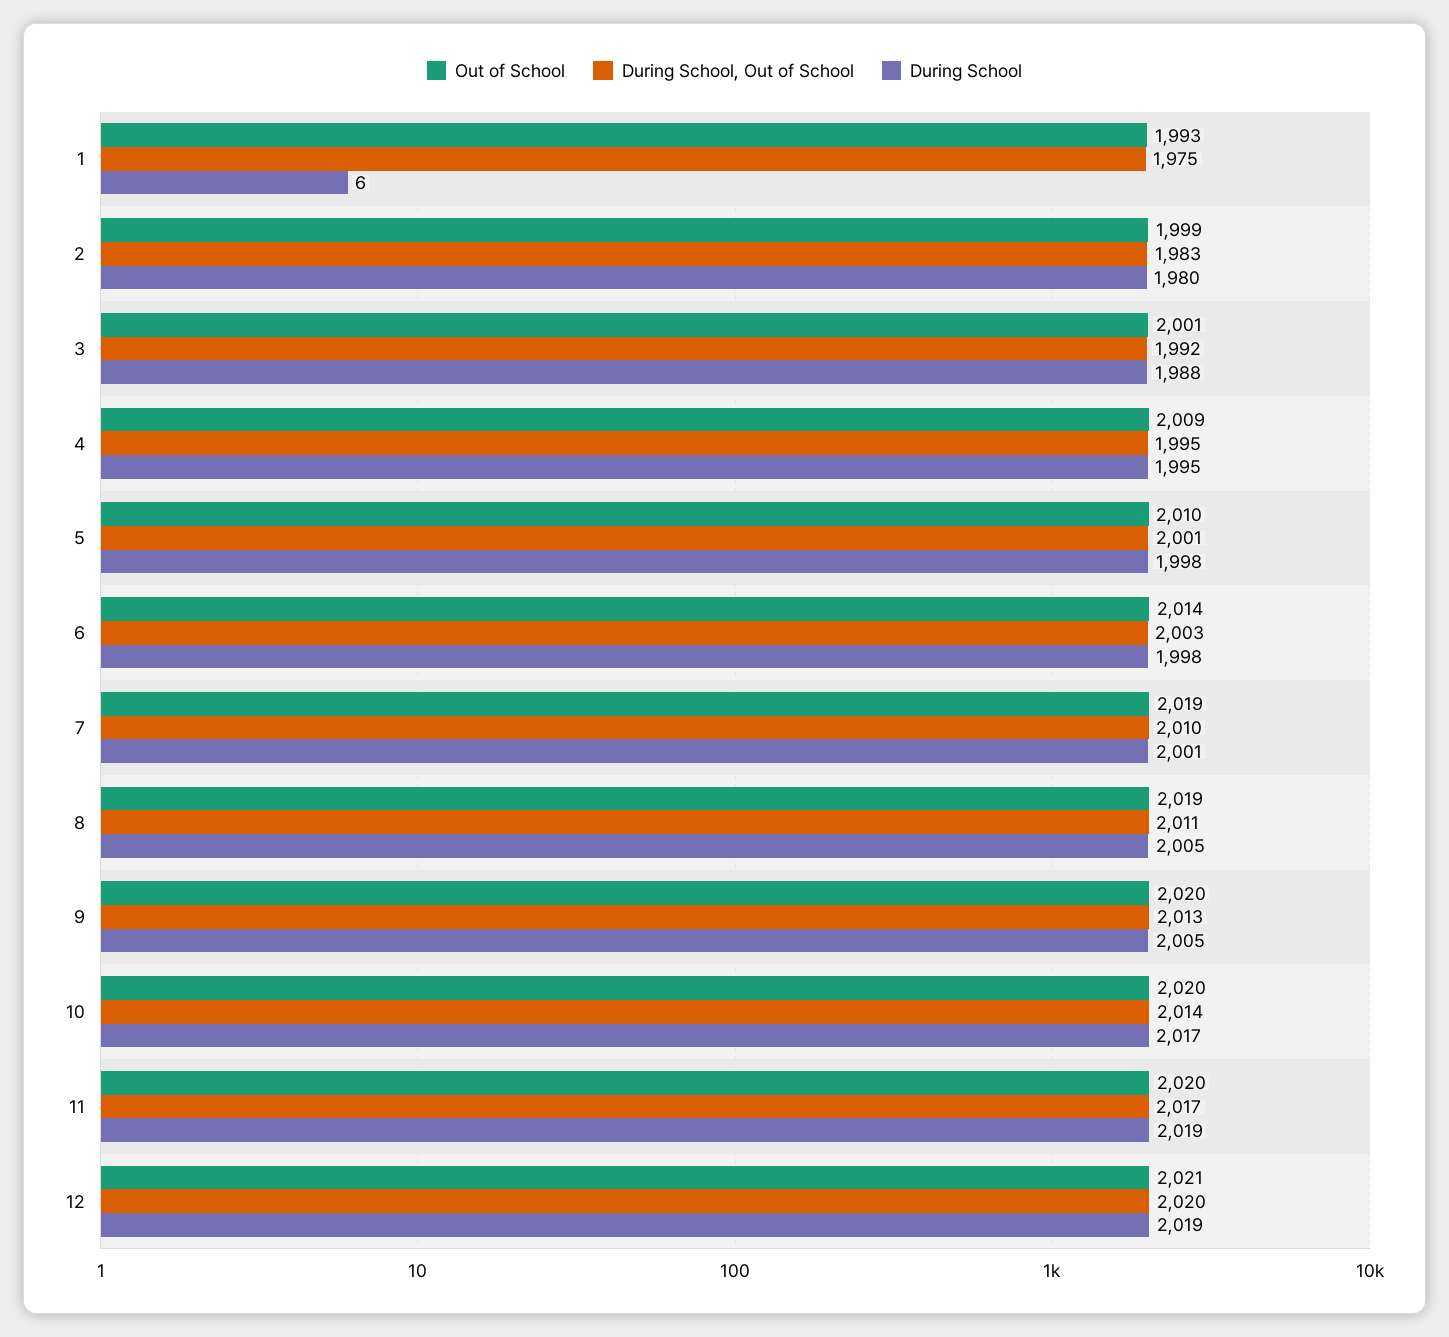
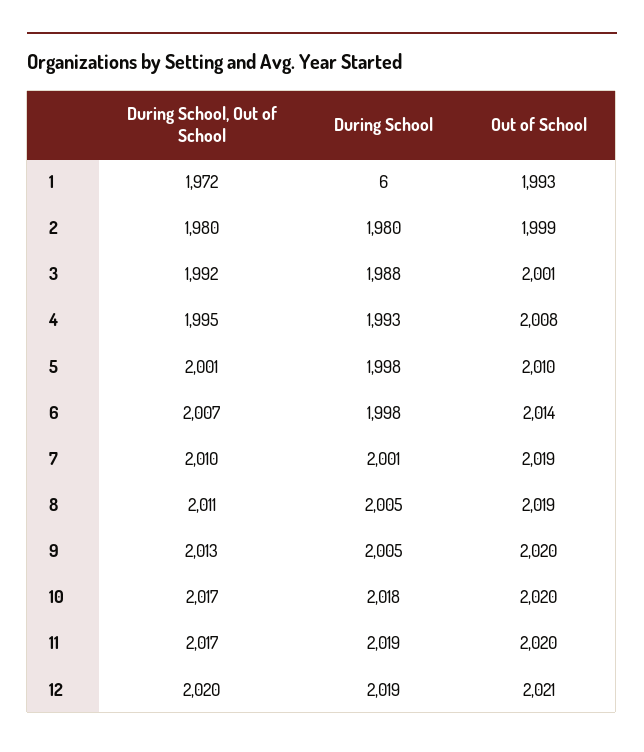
  {
    "Out of School": {
      "1": 1993,
      "2": 1999,
      "3": 2001,
-     "4": 2009,
+     "4": 2008,
      "5": 2010,
      "6": 2014,
      "7": 2019,
      "8": 2019,
      "9": 2020,
      "10": 2020,
      "11": 2020,
      "12": 2021
    },
    "During School, Out of School": {
-     "1": 1975,
+     "1": 1972,
-     "2": 1983,
+     "2": 1980,
      "3": 1992,
      "4": 1995,
      "5": 2001,
-     "6": 2003,
+     "6": 2007,
      "7": 2010,
      "8": 2011,
      "9": 2013,
-     "10": 2014,
+     "10": 2017,
      "11": 2017,
      "12": 2020
    },
    "During School": {
      "1": 6,
      "2": 1980,
      "3": 1988,
-     "4": 1995,
+     "4": 1993,
      "5": 1998,
      "6": 1998,
      "7": 2001,
      "8": 2005,
      "9": 2005,
-     "10": 2017,
+     "10": 2018,
      "11": 2019,
      "12": 2019
    }
  }

